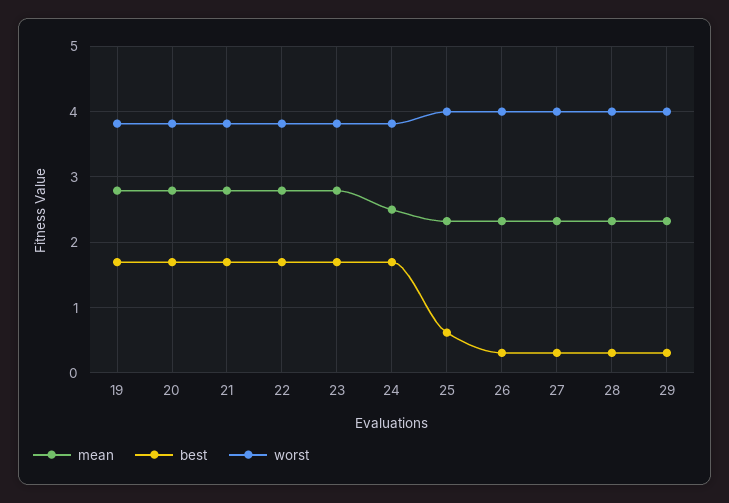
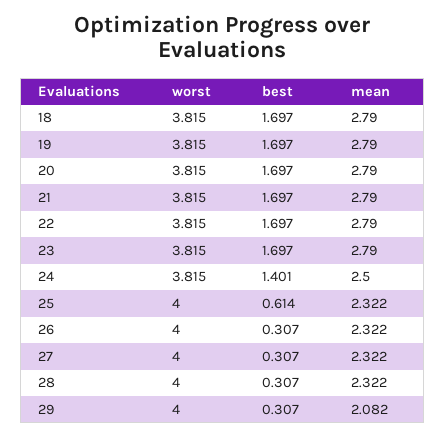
  {
    "mean": {
      "19": 2.79,
      "20": 2.79,
      "21": 2.79,
      "22": 2.79,
      "23": 2.79,
      "24": 2.5,
      "25": 2.322,
      "26": 2.322,
      "27": 2.322,
      "28": 2.322,
-     "29": 2.3
+     "29": 2.082,
+     "18": 2.79
    },
    "best": {
      "19": 1.697,
      "20": 1.697,
      "21": 1.697,
      "22": 1.697,
      "23": 1.697,
-     "24": 1.7,
+     "24": 1.401,
      "25": 0.614,
      "26": 0.307,
      "27": 0.307,
      "28": 0.307,
-     "29": 0.307
+     "29": 0.307,
+     "18": 1.697
    },
    "worst": {
      "19": 3.815,
      "20": 3.815,
      "21": 3.815,
      "22": 3.815,
      "23": 3.815,
      "24": 3.815,
      "25": 4,
      "26": 4,
      "27": 4,
      "28": 4,
-     "29": 4
+     "29": 4,
+     "18": 3.815
    }
  }

